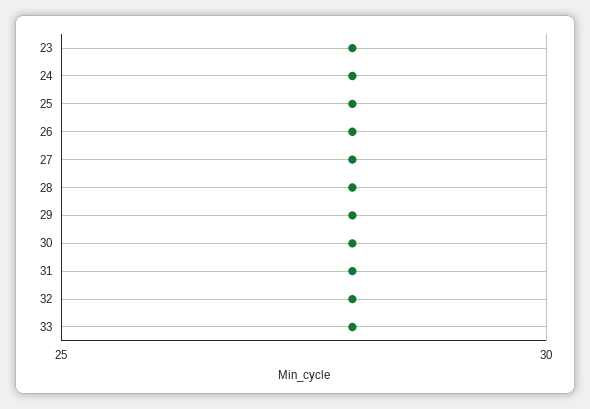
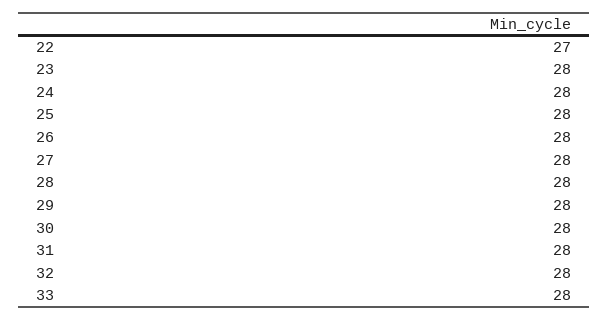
  {
    "23": 28,
    "24": 28,
    "25": 28,
    "26": 28,
    "27": 28,
    "28": 28,
    "29": 28,
    "30": 28,
    "31": 28,
    "32": 28,
-   "33": 28
+   "33": 28,
+   "22": 27
  }

